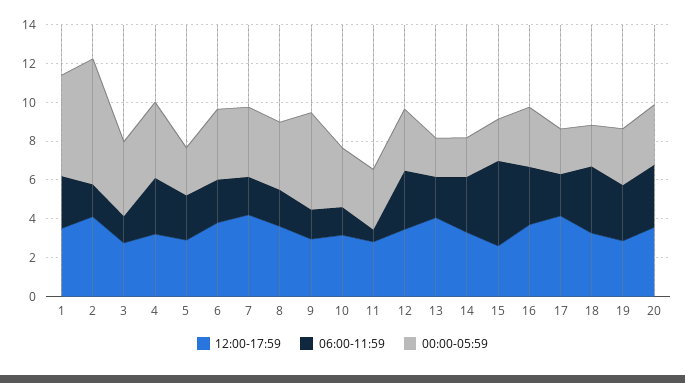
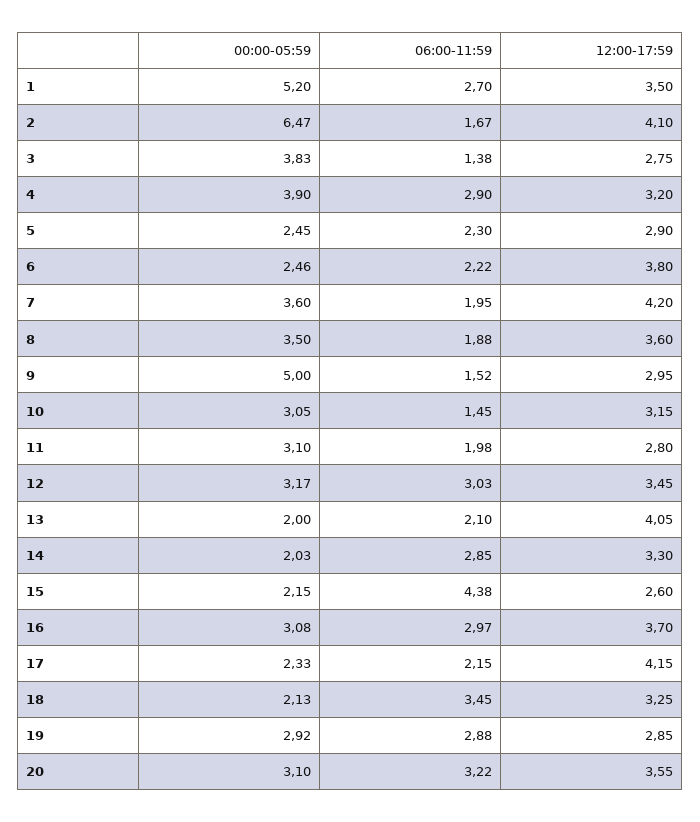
  {
    "12:00-17:59": {
      "1": 3.5,
      "2": 4.1,
      "3": 2.75,
      "4": 3.2,
      "5": 2.9,
      "6": 3.8,
      "7": 4.2,
      "8": 3.6,
      "9": 2.95,
      "10": 3.15,
      "11": 2.8,
      "12": 3.45,
      "13": 4.05,
      "14": 3.3,
      "15": 2.6,
      "16": 3.7,
      "17": 4.15,
      "18": 3.25,
      "19": 2.85,
      "20": 3.55
    },
    "06:00-11:59": {
      "1": 2.7,
      "2": 1.67,
      "3": 1.38,
      "4": 2.9,
      "5": 2.3,
      "6": 2.22,
      "7": 1.95,
      "8": 1.88,
      "9": 1.52,
      "10": 1.45,
-     "11": 0.5,
+     "11": 1.98,
      "12": 3.03,
      "13": 2.1,
      "14": 2.85,
      "15": 4.38,
      "16": 2.97,
      "17": 2.15,
      "18": 3.45,
      "19": 2.88,
      "20": 3.22
    },
    "00:00-05:59": {
      "1": 5.2,
      "2": 6.47,
      "3": 3.83,
      "4": 3.9,
      "5": 2.45,
-     "6": 3.5,
+     "6": 2.46,
      "7": 3.6,
      "8": 3.5,
      "9": 5,
      "10": 3.05,
      "11": 3.1,
      "12": 3.17,
      "13": 2,
      "14": 2.03,
      "15": 2.15,
      "16": 3.08,
      "17": 2.33,
      "18": 2.13,
      "19": 2.92,
      "20": 3.1
    }
  }

